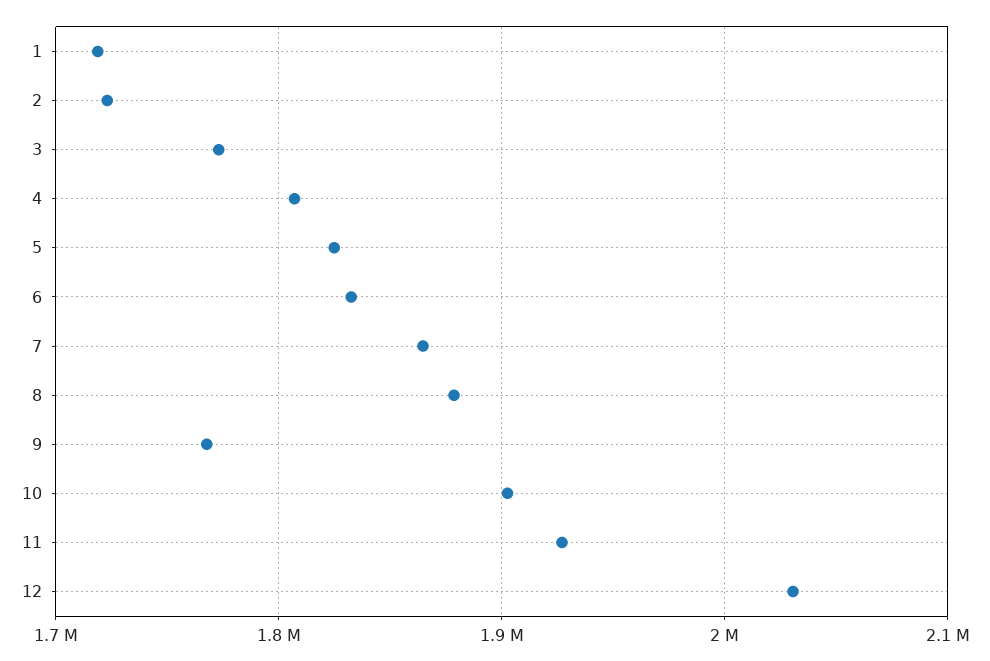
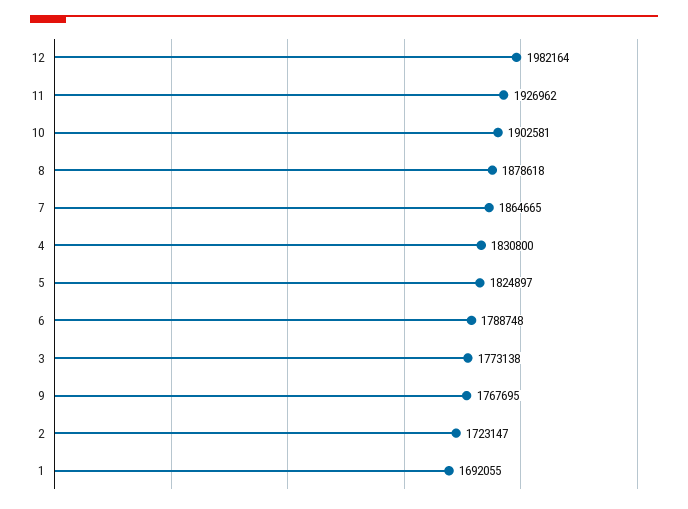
  {
-   "1": 1720000,
+   "1": 1692055,
    "2": 1723147,
    "3": 1773138,
-   "4": 1810000,
+   "4": 1830800,
    "5": 1824897,
-   "6": 1830000,
+   "6": 1788748,
    "7": 1864665,
    "8": 1878618,
    "9": 1767695,
    "10": 1902581,
    "11": 1926962,
-   "12": 2030000
+   "12": 1982164
  }

